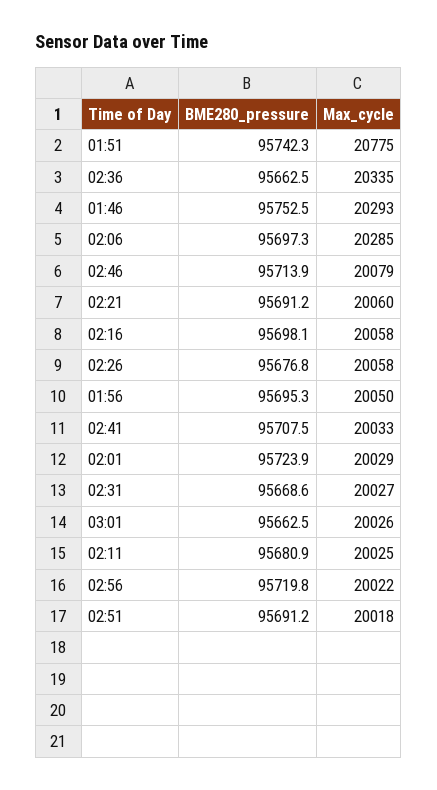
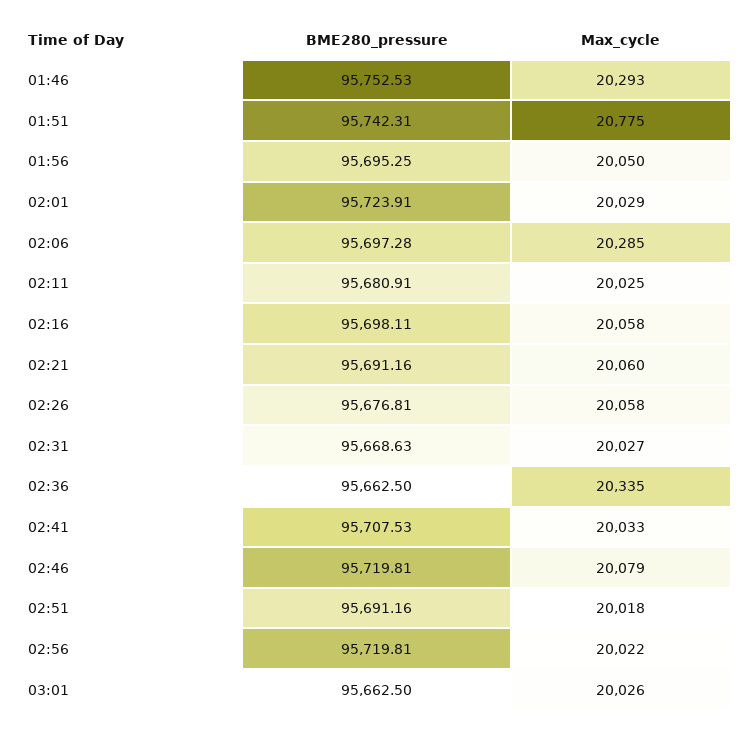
  {
    "BME280_pressure": {
      "01:51": 95742.31,
      "02:36": 95662.5,
      "01:46": 95752.53,
      "02:06": 95697.28,
-     "02:46": 95713.9,
+     "02:46": 95719.81,
      "02:21": 95691.16,
      "02:16": 95698.11,
      "02:26": 95676.81,
      "01:56": 95695.25,
      "02:41": 95707.53,
      "02:01": 95723.91,
      "02:31": 95668.63,
      "03:01": 95662.5,
      "02:11": 95680.91,
      "02:56": 95719.81,
      "02:51": 95691.16
    },
    "Max_cycle": {
      "01:51": 20775,
      "02:36": 20335,
      "01:46": 20293,
      "02:06": 20285,
      "02:46": 20079,
      "02:21": 20060,
      "02:16": 20058,
      "02:26": 20058,
      "01:56": 20050,
      "02:41": 20033,
      "02:01": 20029,
      "02:31": 20027,
      "03:01": 20026,
      "02:11": 20025,
      "02:56": 20022,
      "02:51": 20018
    }
  }

